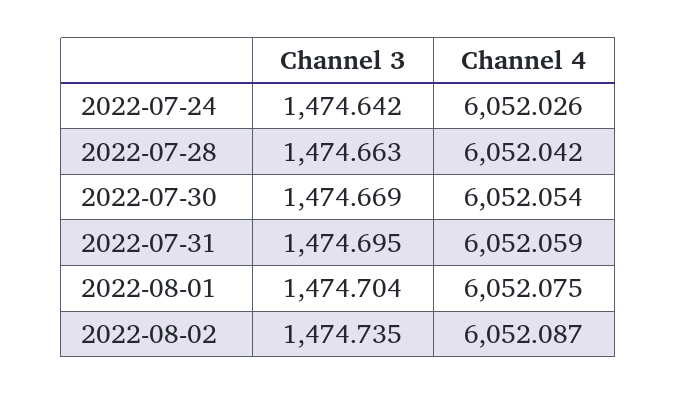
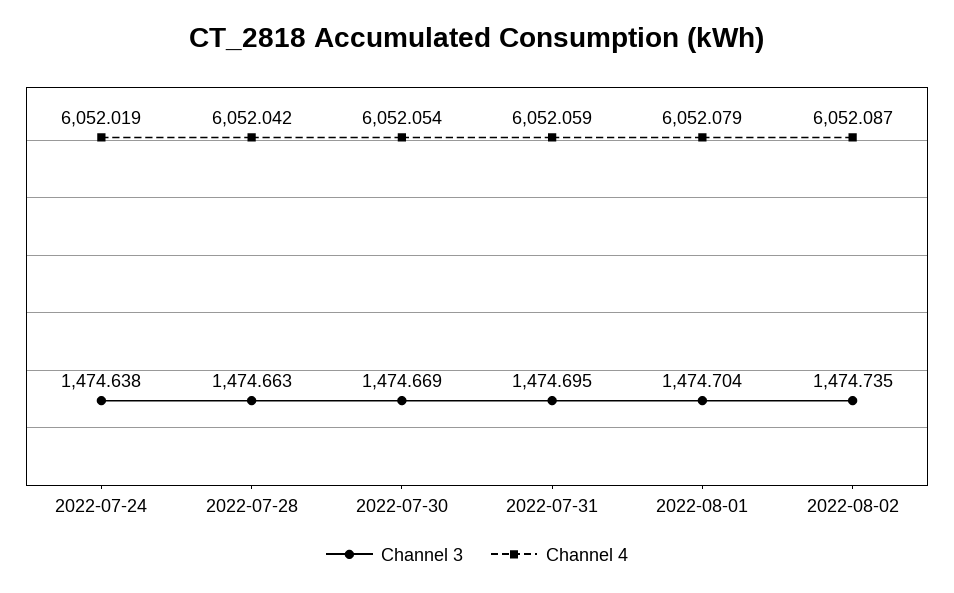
  {
    "Channel 3": {
-     "2022-07-24": 1474.642,
+     "2022-07-24": 1474.638,
      "2022-07-28": 1474.663,
      "2022-07-30": 1474.669,
      "2022-07-31": 1474.695,
      "2022-08-01": 1474.704,
      "2022-08-02": 1474.735
    },
    "Channel 4": {
-     "2022-07-24": 6052.026,
+     "2022-07-24": 6052.019,
      "2022-07-28": 6052.042,
      "2022-07-30": 6052.054,
      "2022-07-31": 6052.059,
-     "2022-08-01": 6052.075,
+     "2022-08-01": 6052.079,
      "2022-08-02": 6052.087
    }
  }

